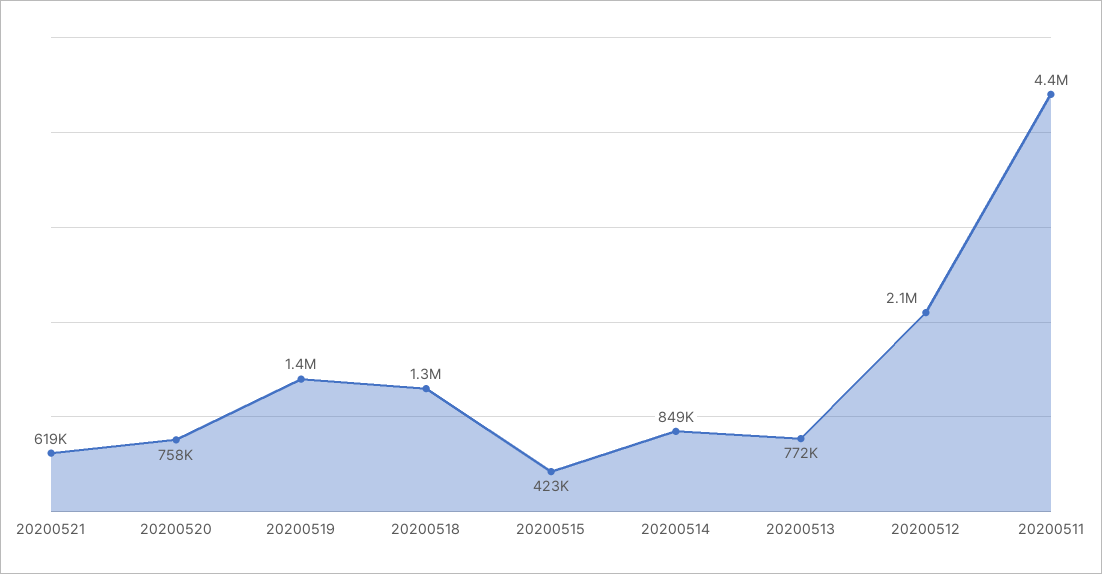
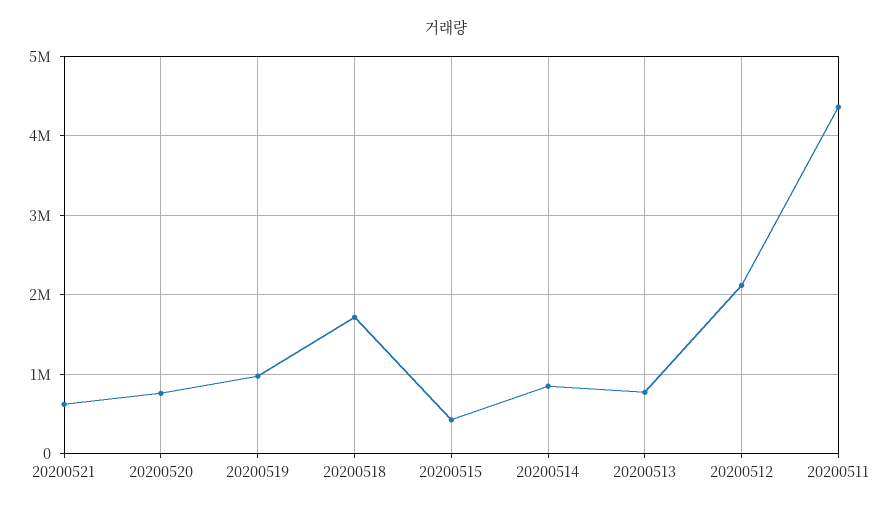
  {
    "20200521": 619000,
    "20200520": 758000,
-   "20200519": 1400000,
+   "20200519": 1000000,
-   "20200518": 1300000,
+   "20200518": 1700000,
    "20200515": 423000,
    "20200514": 849000,
    "20200513": 772000,
    "20200512": 2100000,
    "20200511": 4400000
  }

